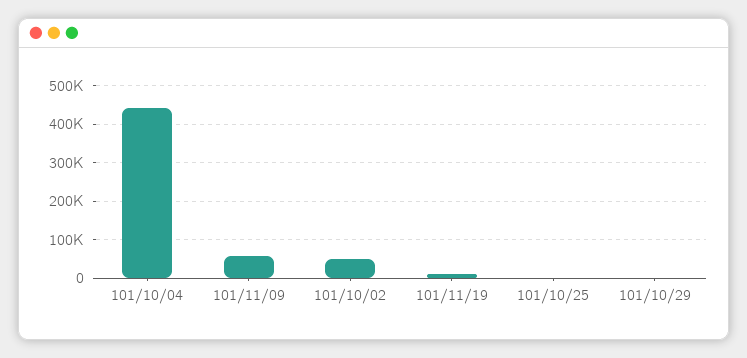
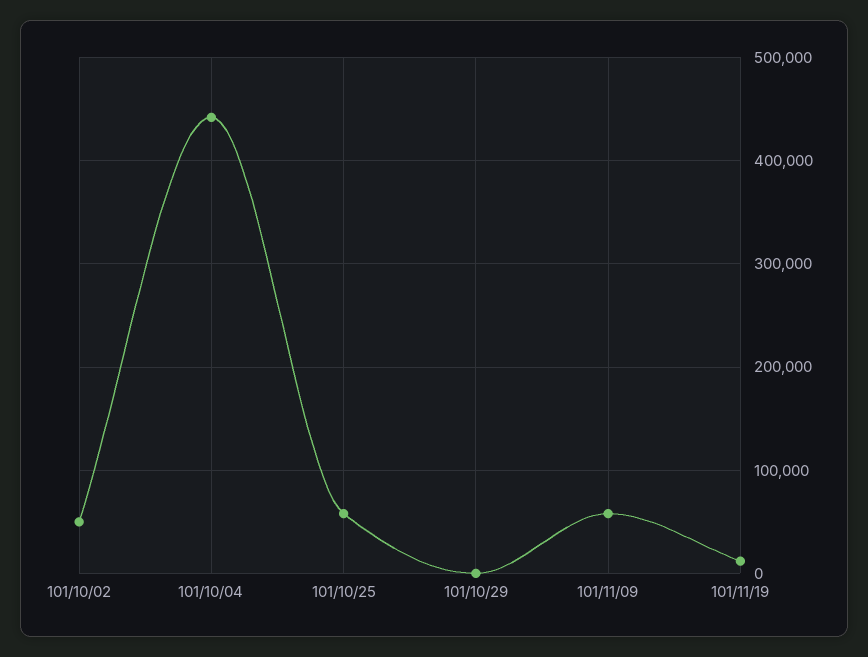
  {
    "101/10/04": 440000,
    "101/11/09": 60000,
    "101/10/02": 50000,
    "101/11/19": 10000,
-   "101/10/25": 0,
+   "101/10/25": 60000,
    "101/10/29": 0
  }

